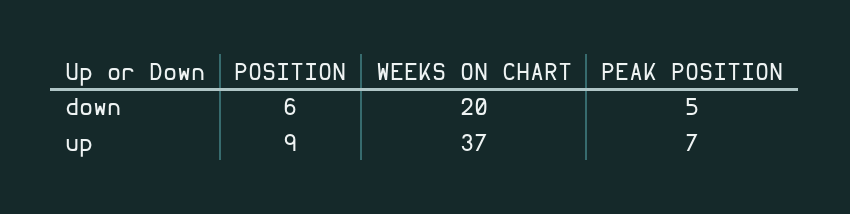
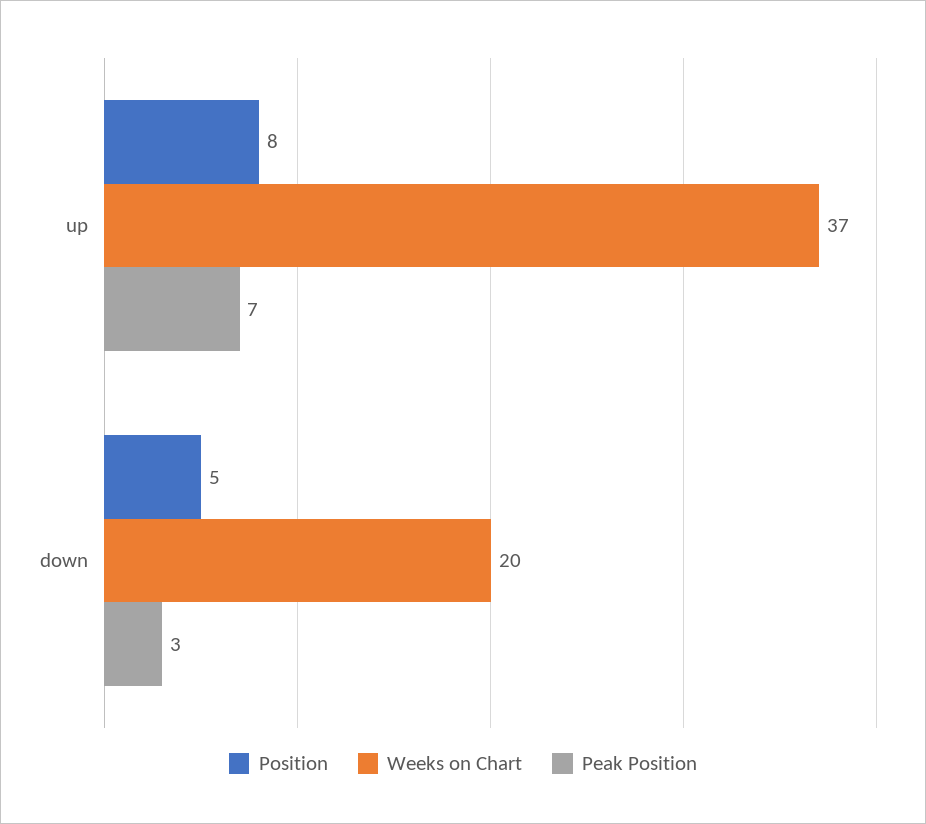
  {
    "POSITION": {
-     "down": 6,
+     "down": 5,
-     "up": 9
+     "up": 8
    },
    "WEEKS ON CHART": {
      "down": 20,
      "up": 37
    },
    "PEAK POSITION": {
-     "down": 5,
+     "down": 3,
      "up": 7
    }
  }

